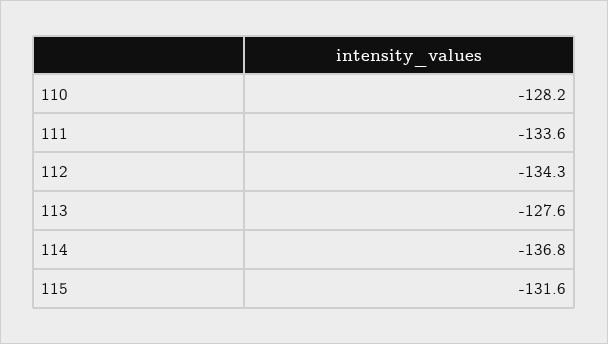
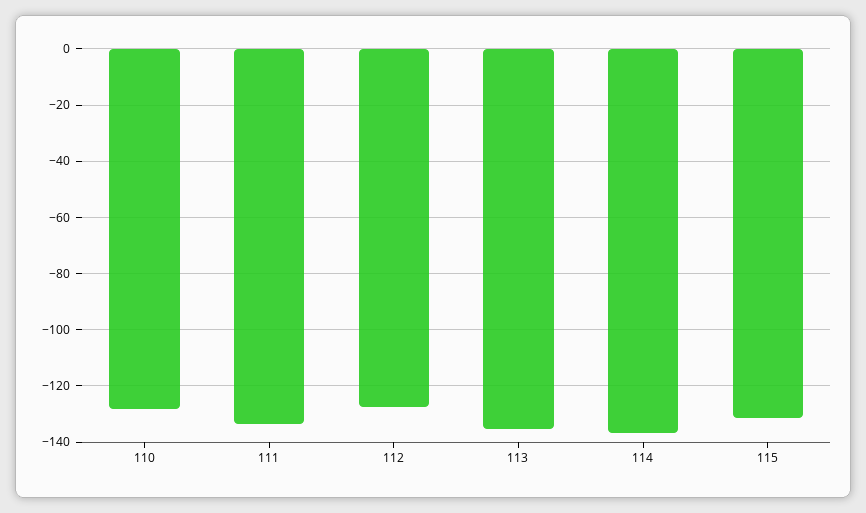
  {
    "110": -128.2,
    "111": -133.6,
-   "112": -134.3,
+   "112": -127.5,
-   "113": -127.6,
+   "113": -135,
    "114": -136.8,
    "115": -131.6
  }

